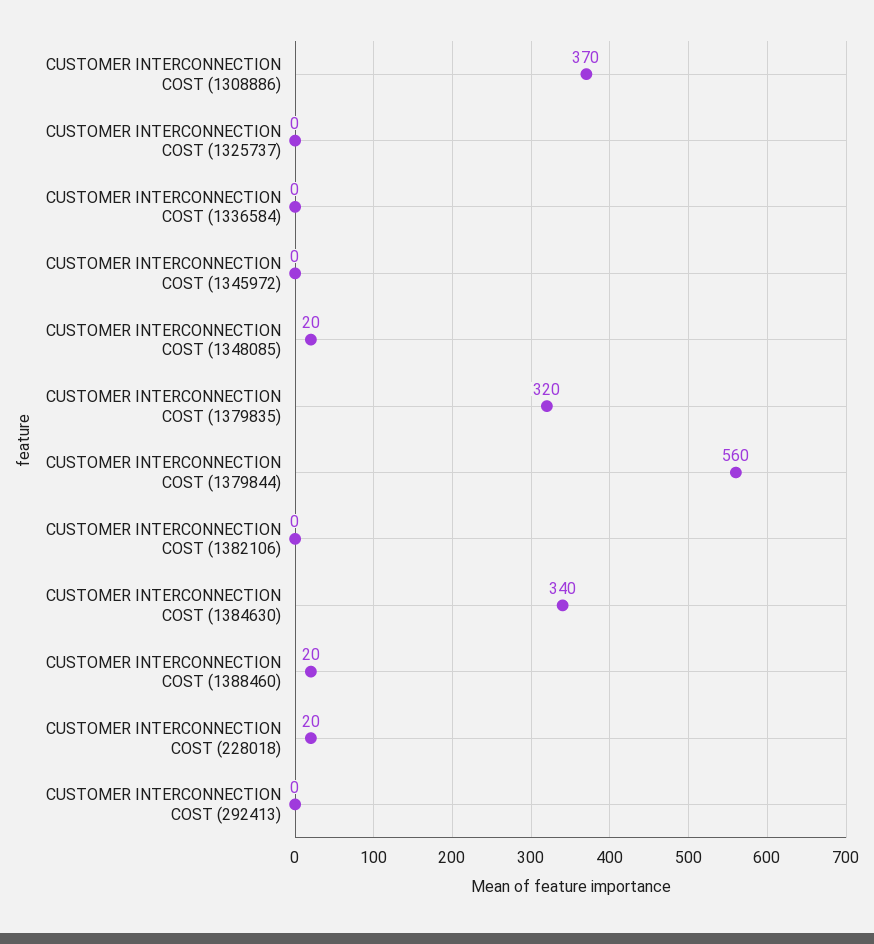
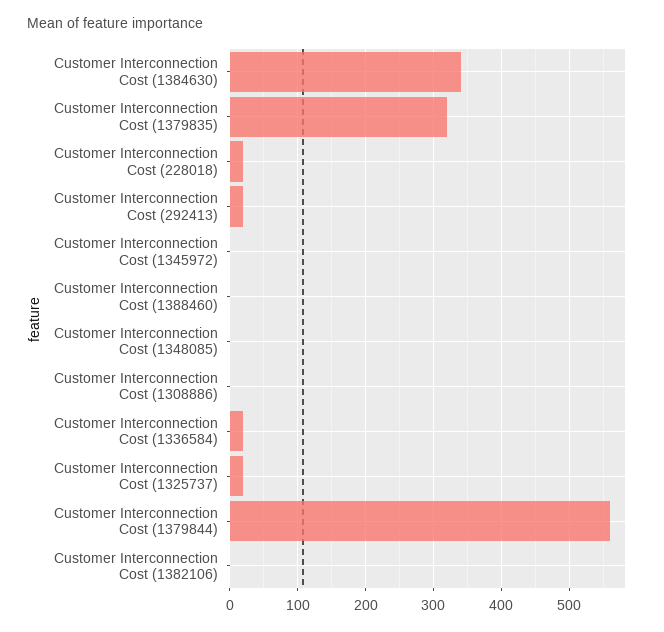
  {
-   "CUSTOMER INTERCONNECTION COST (1308886)": 370,
+   "CUSTOMER INTERCONNECTION COST (1308886)": 0,
-   "CUSTOMER INTERCONNECTION COST (1325737)": 0,
+   "CUSTOMER INTERCONNECTION COST (1325737)": 20,
-   "CUSTOMER INTERCONNECTION COST (1336584)": 0,
+   "CUSTOMER INTERCONNECTION COST (1336584)": 20,
    "CUSTOMER INTERCONNECTION COST (1345972)": 0,
-   "CUSTOMER INTERCONNECTION COST (1348085)": 20,
+   "CUSTOMER INTERCONNECTION COST (1348085)": 0,
    "CUSTOMER INTERCONNECTION COST (1379835)": 320,
    "CUSTOMER INTERCONNECTION COST (1379844)": 560,
    "CUSTOMER INTERCONNECTION COST (1382106)": 0,
    "CUSTOMER INTERCONNECTION COST (1384630)": 340,
-   "CUSTOMER INTERCONNECTION COST (1388460)": 20,
+   "CUSTOMER INTERCONNECTION COST (1388460)": 0,
    "CUSTOMER INTERCONNECTION COST (228018)": 20,
-   "CUSTOMER INTERCONNECTION COST (292413)": 0
+   "CUSTOMER INTERCONNECTION COST (292413)": 20
  }

